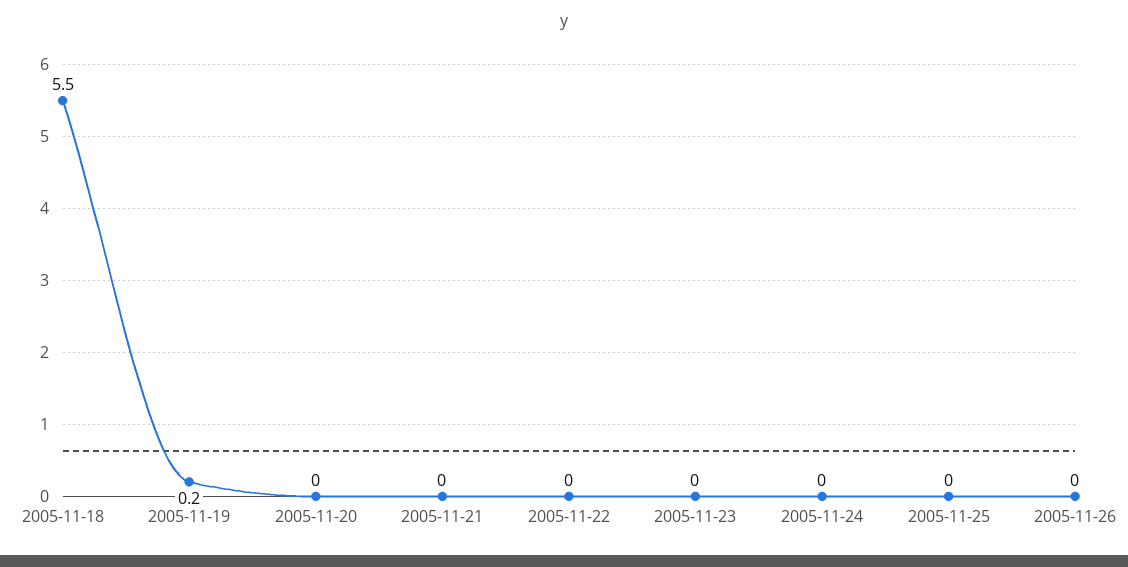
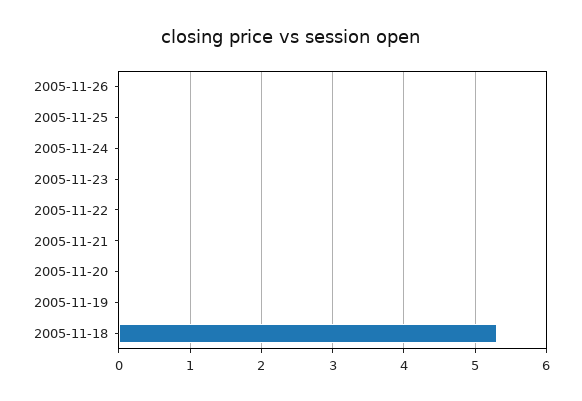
  {
-   "2005-11-18": 5.5,
+   "2005-11-18": 5.3,
-   "2005-11-19": 0.2,
+   "2005-11-19": 0,
    "2005-11-20": 0,
    "2005-11-21": 0,
    "2005-11-22": 0,
    "2005-11-23": 0,
    "2005-11-24": 0,
    "2005-11-25": 0,
    "2005-11-26": 0
  }

